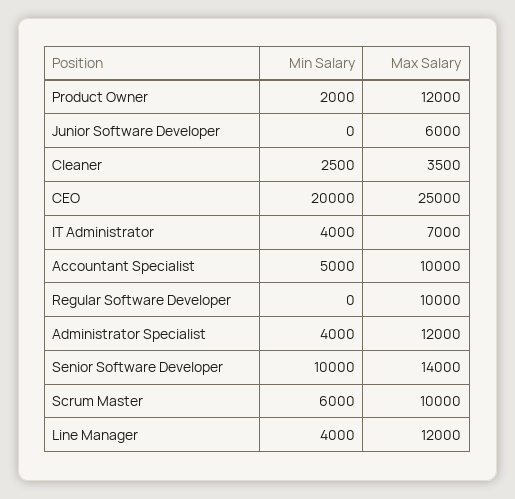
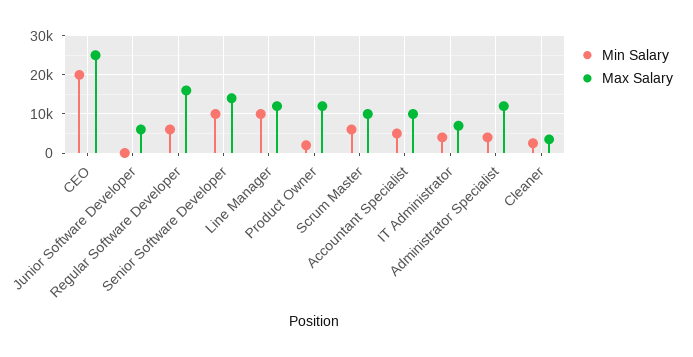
  {
    "Min Salary": {
      "Product Owner": 2000,
      "Junior Software Developer": 0,
      "Cleaner": 2500,
      "CEO": 20000,
      "IT Administrator": 4000,
      "Accountant Specialist": 5000,
-     "Regular Software Developer": 0,
+     "Regular Software Developer": 6000,
      "Administrator Specialist": 4000,
      "Senior Software Developer": 10000,
      "Scrum Master": 6000,
-     "Line Manager": 4000
+     "Line Manager": 10000
    },
    "Max Salary": {
      "Product Owner": 12000,
      "Junior Software Developer": 6000,
      "Cleaner": 3500,
      "CEO": 25000,
      "IT Administrator": 7000,
      "Accountant Specialist": 10000,
-     "Regular Software Developer": 10000,
+     "Regular Software Developer": 16000,
      "Administrator Specialist": 12000,
      "Senior Software Developer": 14000,
      "Scrum Master": 10000,
      "Line Manager": 12000
    }
  }

